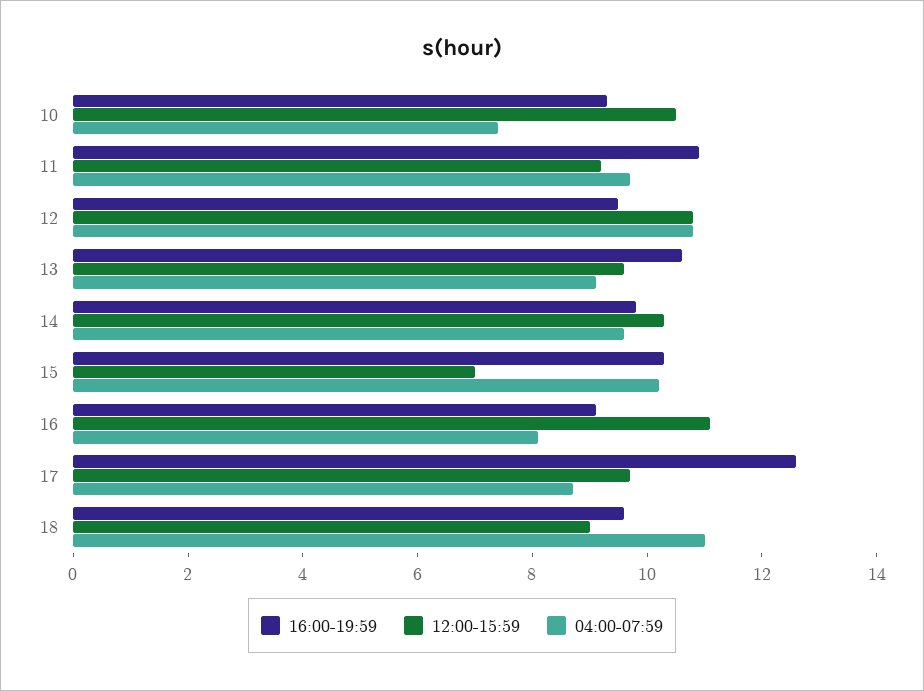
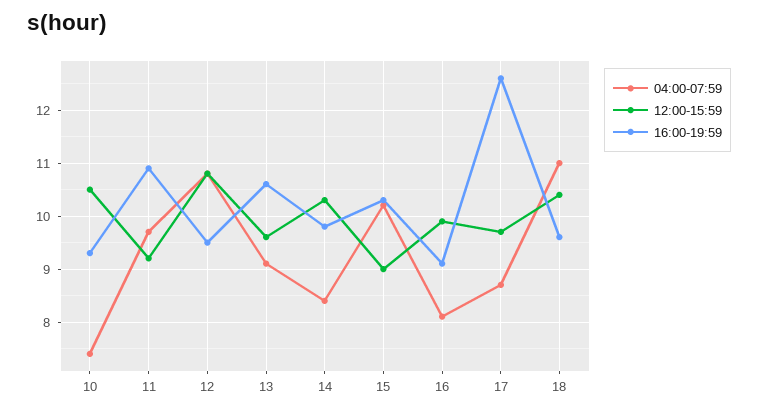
  {
    "16:00-19:59": {
      "10": 9.5,
      "11": 11,
      "12": 9.5,
      "13": 10.5,
      "14": 10,
      "15": 10.5,
      "16": 9,
      "17": 12.5,
      "18": 9.5
    },
    "12:00-15:59": {
      "10": 10.5,
      "11": 9,
      "12": 11,
      "13": 9.5,
      "14": 10.5,
-     "15": 7,
+     "15": 9,
-     "16": 11,
+     "16": 10,
      "17": 9.5,
-     "18": 9
+     "18": 10.5
    },
    "04:00-07:59": {
      "10": 7.5,
      "11": 9.5,
      "12": 11,
      "13": 9,
-     "14": 9.5,
+     "14": 8.5,
      "15": 10,
      "16": 8,
      "17": 8.5,
      "18": 11
    }
  }

